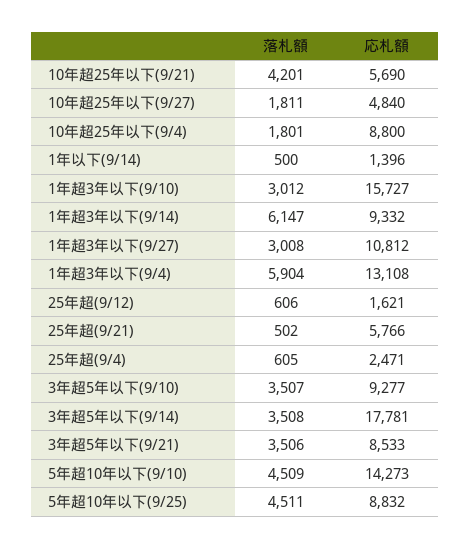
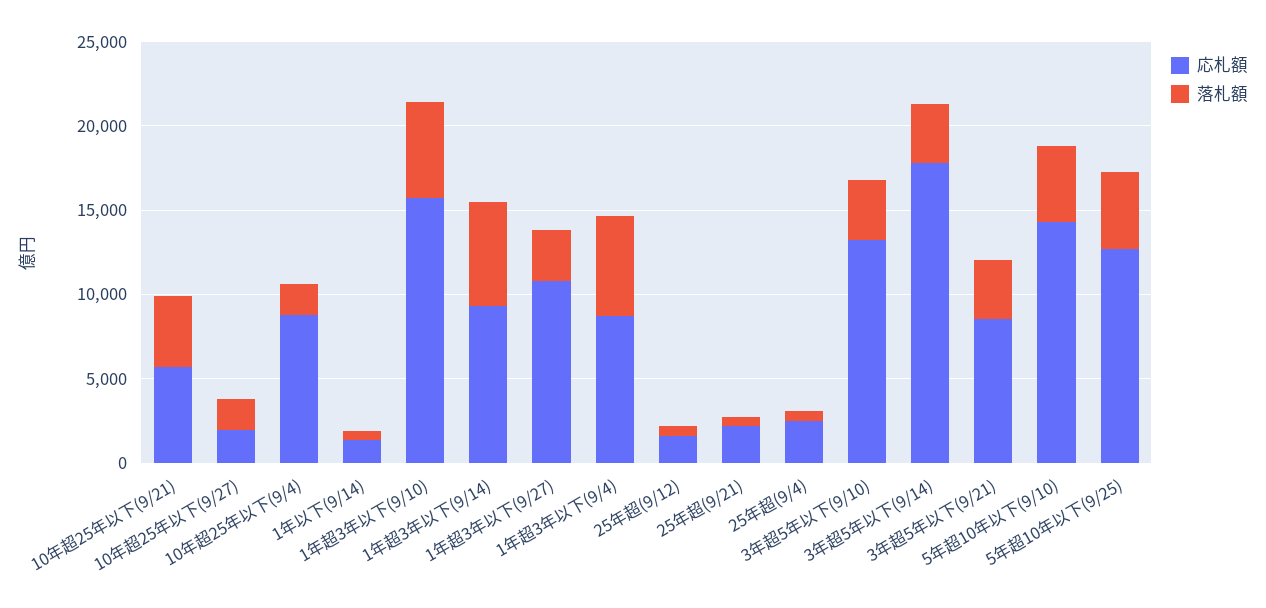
  {
    "落札額": {
      "10年超25年以下(9/21)": 4201,
      "10年超25年以下(9/27)": 1811,
      "10年超25年以下(9/4)": 1801,
      "1年以下(9/14)": 500,
-     "1年超3年以下(9/10)": 3012,
+     "1年超3年以下(9/10)": 6000,
      "1年超3年以下(9/14)": 6147,
      "1年超3年以下(9/27)": 3008,
      "1年超3年以下(9/4)": 5904,
      "25年超(9/12)": 606,
      "25年超(9/21)": 502,
      "25年超(9/4)": 605,
      "3年超5年以下(9/10)": 3507,
      "3年超5年以下(9/14)": 3508,
      "3年超5年以下(9/21)": 3506,
      "5年超10年以下(9/10)": 4509,
      "5年超10年以下(9/25)": 4511
    },
    "応札額": {
      "10年超25年以下(9/21)": 5690,
-     "10年超25年以下(9/27)": 4840,
+     "10年超25年以下(9/27)": 2000,
      "10年超25年以下(9/4)": 8800,
      "1年以下(9/14)": 1396,
      "1年超3年以下(9/10)": 15727,
      "1年超3年以下(9/14)": 9332,
      "1年超3年以下(9/27)": 10812,
-     "1年超3年以下(9/4)": 13108,
+     "1年超3年以下(9/4)": 9000,
      "25年超(9/12)": 1621,
-     "25年超(9/21)": 5766,
+     "25年超(9/21)": 2000,
      "25年超(9/4)": 2471,
-     "3年超5年以下(9/10)": 9277,
+     "3年超5年以下(9/10)": 13000,
      "3年超5年以下(9/14)": 17781,
      "3年超5年以下(9/21)": 8533,
      "5年超10年以下(9/10)": 14273,
-     "5年超10年以下(9/25)": 8832
+     "5年超10年以下(9/25)": 13000
    }
  }

